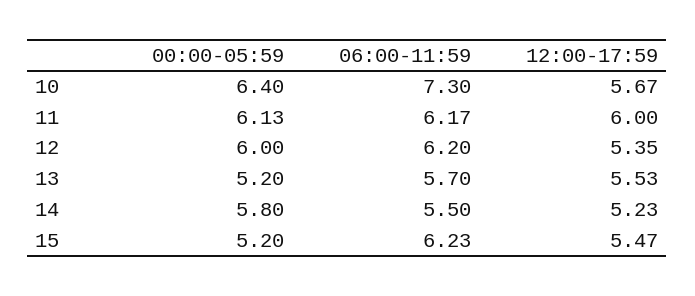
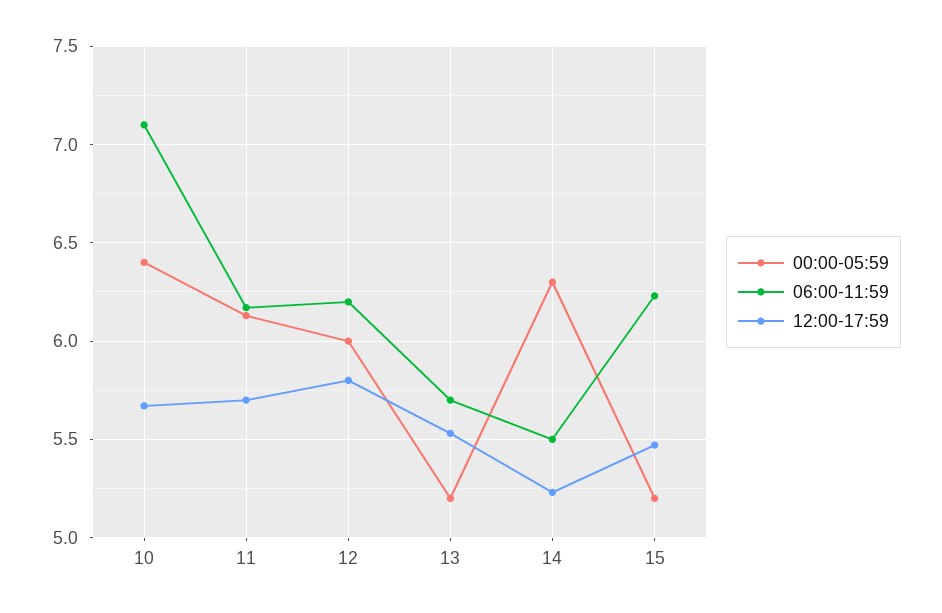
  {
    "00:00-05:59": {
      "10": 6.4,
      "11": 6.13,
      "12": 6,
      "13": 5.2,
-     "14": 5.8,
+     "14": 6.3,
      "15": 5.2
    },
    "06:00-11:59": {
-     "10": 7.3,
+     "10": 7.1,
      "11": 6.17,
      "12": 6.2,
      "13": 5.7,
      "14": 5.5,
      "15": 6.23
    },
    "12:00-17:59": {
      "10": 5.67,
-     "11": 6,
+     "11": 5.7,
-     "12": 5.35,
+     "12": 5.8,
      "13": 5.53,
      "14": 5.23,
      "15": 5.47
    }
  }

